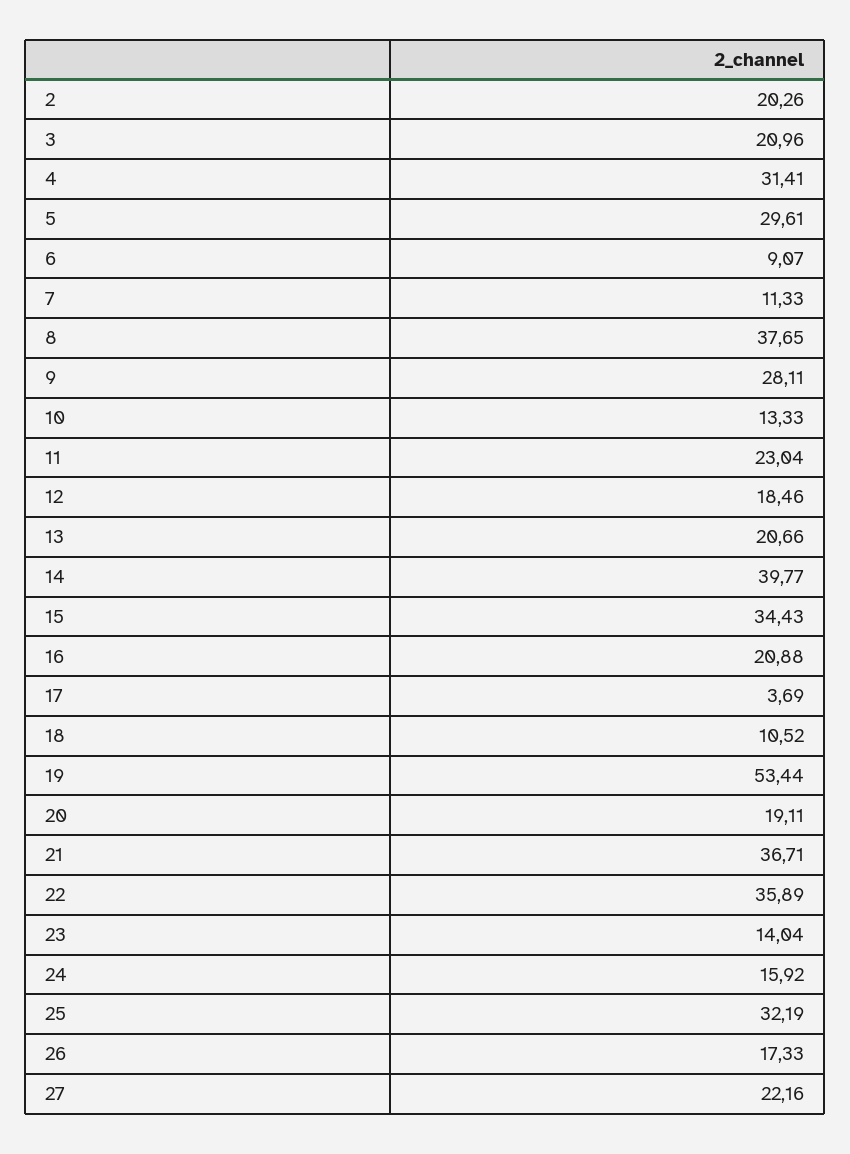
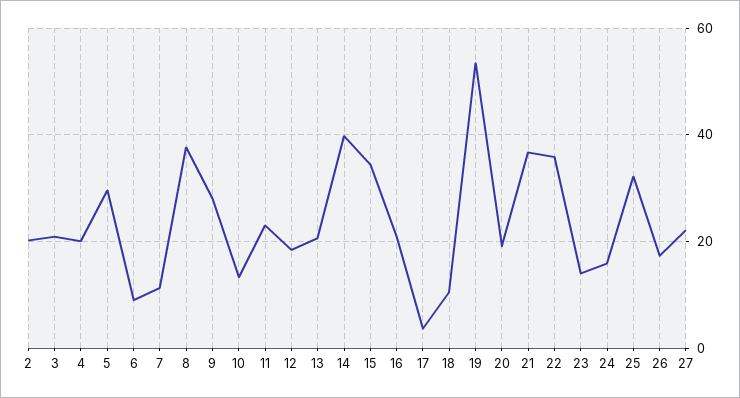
  {
    "2": 20.26,
    "3": 20.96,
-   "4": 31.41,
+   "4": 20,
    "5": 29.61,
    "6": 9.07,
    "7": 11.33,
    "8": 37.65,
    "9": 28.11,
    "10": 13.33,
    "11": 23.04,
    "12": 18.46,
    "13": 20.66,
    "14": 39.77,
    "15": 34.43,
    "16": 20.88,
    "17": 3.69,
    "18": 10.52,
    "19": 53.44,
    "20": 19.11,
    "21": 36.71,
    "22": 35.89,
    "23": 14.04,
    "24": 15.92,
    "25": 32.19,
    "26": 17.33,
    "27": 22.16
  }

